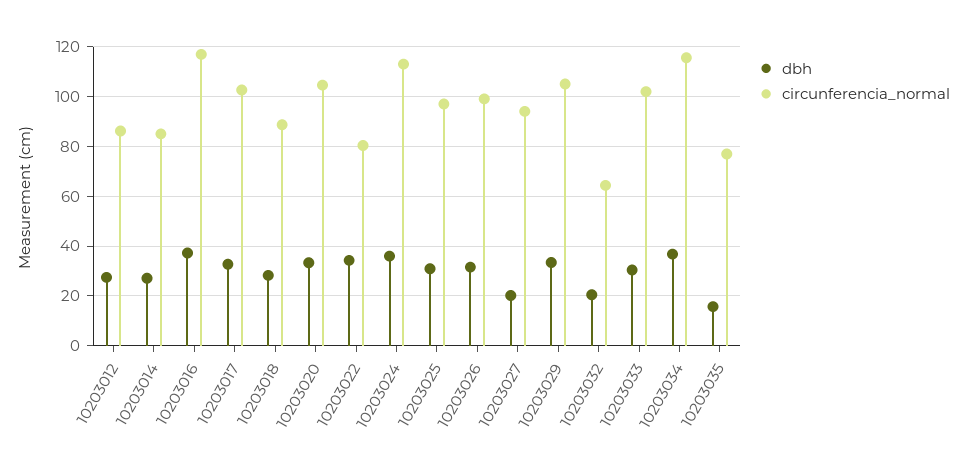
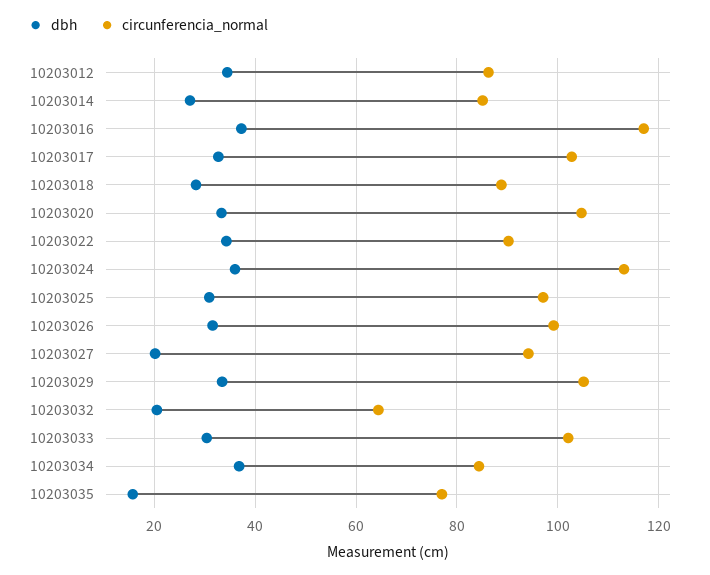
  {
    "dbh": {
-     "10203012": 27.5,
+     "10203012": 34,
      "10203014": 28,
      "10203016": 38,
      "10203017": 32,
      "10203018": 28,
      "10203020": 34,
      "10203022": 34,
      "10203024": 36,
      "10203025": 30,
      "10203026": 32,
      "10203027": 20,
      "10203029": 34,
      "10203032": 20,
      "10203033": 30,
      "10203034": 36,
      "10203035": 16
    },
    "circunferencia_normal": {
      "10203012": 86,
      "10203014": 86,
      "10203016": 118,
      "10203017": 102,
      "10203018": 88,
      "10203020": 104,
-     "10203022": 80,
+     "10203022": 90,
      "10203024": 114,
      "10203025": 98,
      "10203026": 100,
      "10203027": 94,
      "10203029": 106,
      "10203032": 64,
      "10203033": 102,
-     "10203034": 115,
+     "10203034": 84,
      "10203035": 78
    }
  }

